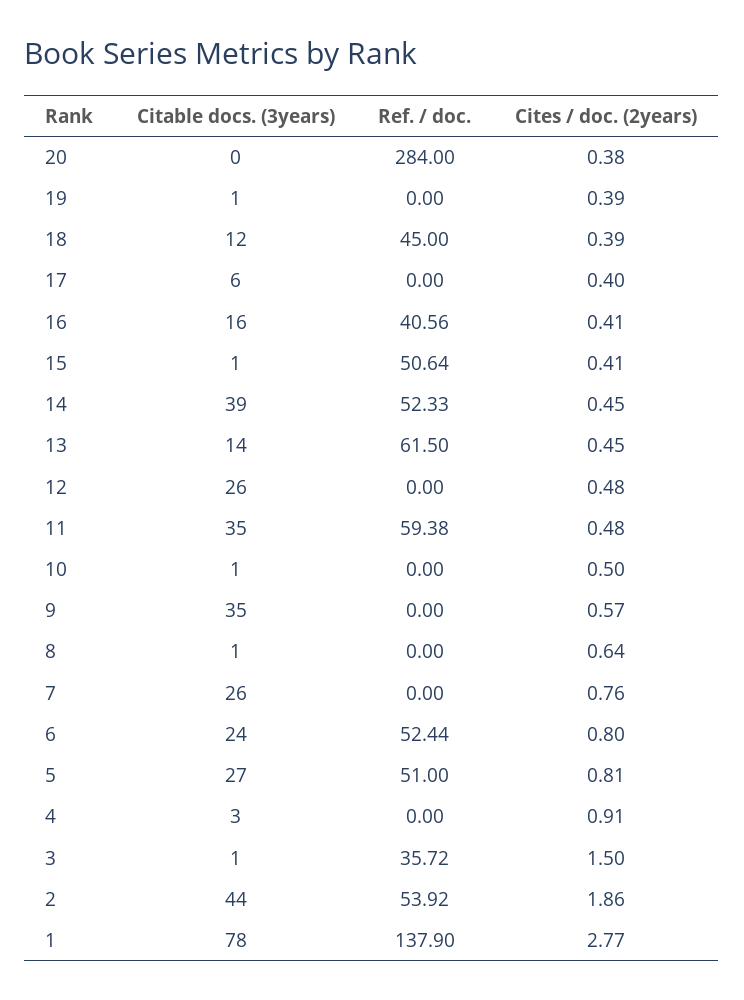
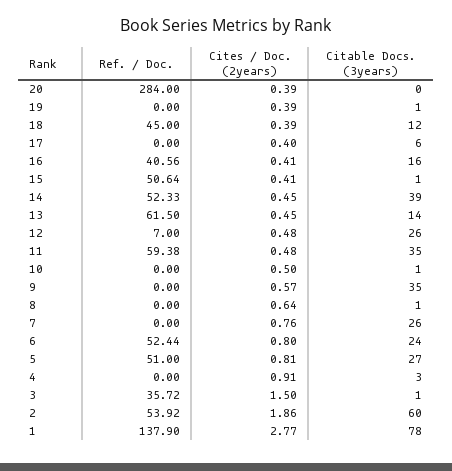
  {
    "Citable docs. (3years)": {
      "20": 0,
      "19": 1,
      "18": 12,
      "17": 6,
      "16": 16,
      "15": 1,
      "14": 39,
      "13": 14,
      "12": 26,
      "11": 35,
      "10": 1,
      "9": 35,
      "8": 1,
      "7": 26,
      "6": 24,
      "5": 27,
      "4": 3,
      "3": 1,
-     "2": 44,
+     "2": 60,
      "1": 78
    },
    "Ref. / doc.": {
      "20": 284,
      "19": 0,
      "18": 45,
      "17": 0,
      "16": 40.56,
      "15": 50.64,
      "14": 52.33,
      "13": 61.5,
-     "12": 0,
+     "12": 7,
      "11": 59.38,
      "10": 0,
      "9": 0,
      "8": 0,
      "7": 0,
      "6": 52.44,
      "5": 51,
      "4": 0,
      "3": 35.72,
      "2": 53.92,
      "1": 137.9
    },
    "Cites / doc. (2years)": {
-     "20": 0.38,
+     "20": 0.39,
      "19": 0.39,
      "18": 0.39,
      "17": 0.4,
      "16": 0.41,
      "15": 0.41,
      "14": 0.45,
      "13": 0.45,
      "12": 0.48,
      "11": 0.48,
      "10": 0.5,
      "9": 0.57,
      "8": 0.64,
      "7": 0.76,
      "6": 0.8,
      "5": 0.81,
      "4": 0.91,
      "3": 1.5,
      "2": 1.86,
      "1": 2.77
    }
  }

